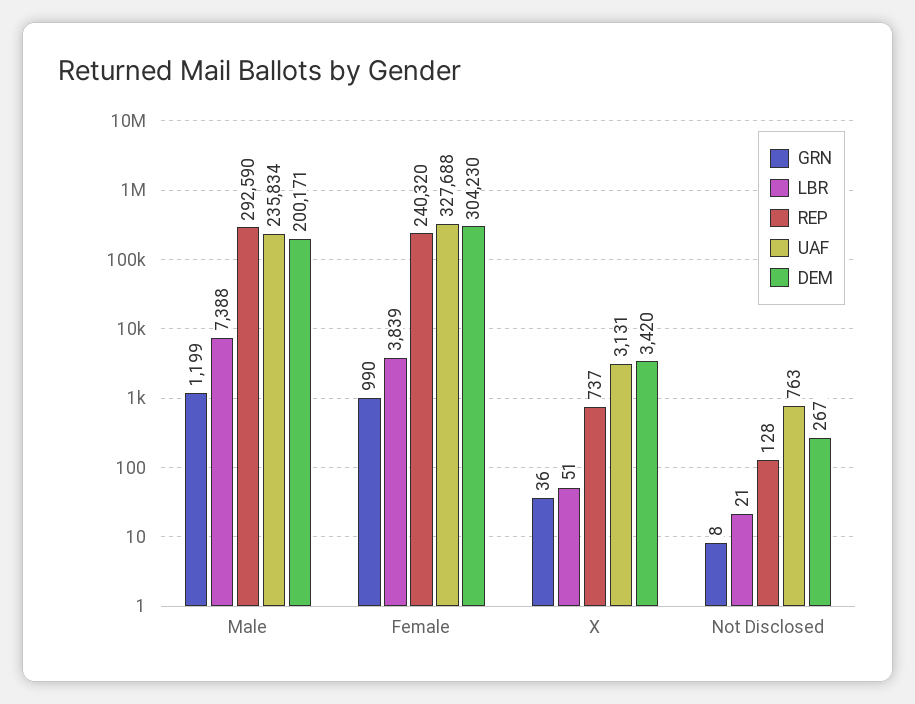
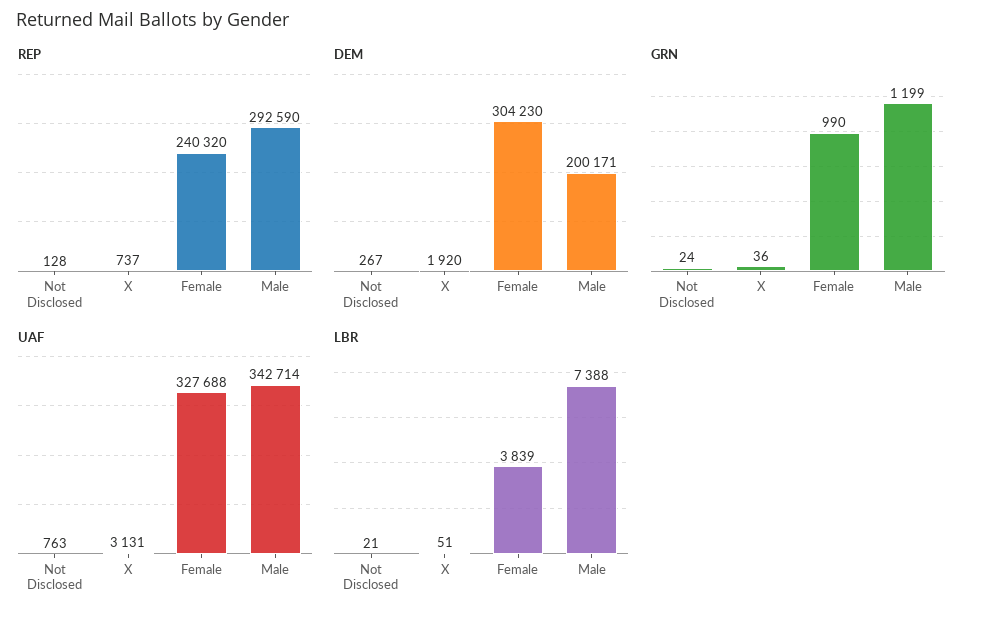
  {
    "GRN": {
      "Male": 1199,
      "Female": 990,
      "X": 36,
-     "Not Disclosed": 8
+     "Not Disclosed": 24
    },
    "LBR": {
      "Male": 7388,
      "Female": 3839,
      "X": 51,
      "Not Disclosed": 21
    },
    "REP": {
      "Male": 292590,
      "Female": 240320,
      "X": 737,
      "Not Disclosed": 128
    },
    "UAF": {
-     "Male": 235834,
+     "Male": 342714,
      "Female": 327688,
      "X": 3131,
      "Not Disclosed": 763
    },
    "DEM": {
      "Male": 200171,
      "Female": 304230,
-     "X": 3420,
+     "X": 1920,
      "Not Disclosed": 267
    }
  }

